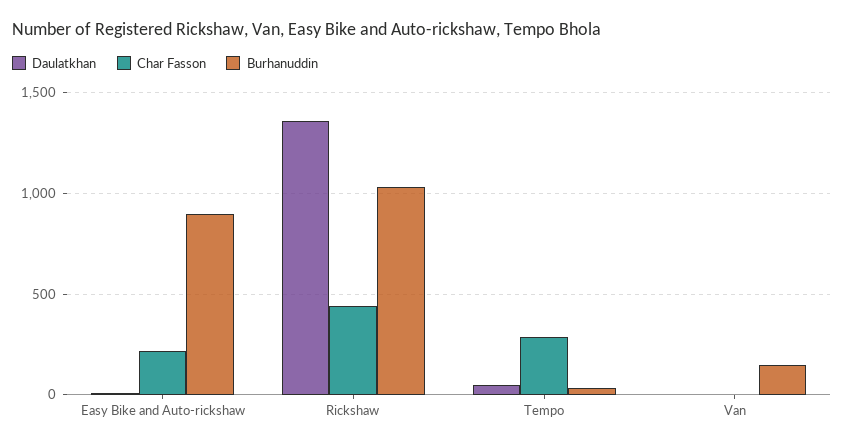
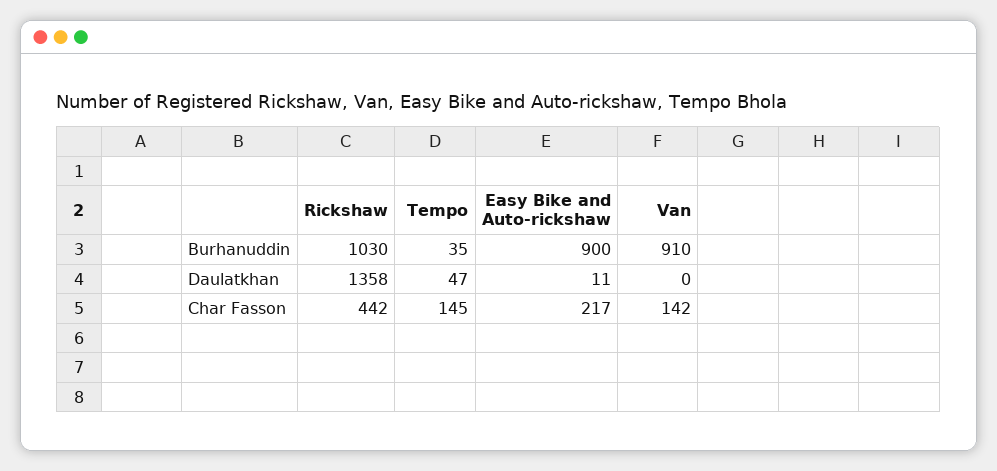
  {
    "Daulatkhan": {
      "Easy Bike and Auto-rickshaw": 11,
      "Rickshaw": 1358,
      "Tempo": 47,
      "Van": 0
    },
    "Char Fasson": {
      "Easy Bike and Auto-rickshaw": 217,
      "Rickshaw": 442,
-     "Tempo": 300,
+     "Tempo": 145,
-     "Van": 0
+     "Van": 142
    },
    "Burhanuddin": {
      "Easy Bike and Auto-rickshaw": 900,
      "Rickshaw": 1030,
      "Tempo": 35,
-     "Van": 150
+     "Van": 910
    }
  }

